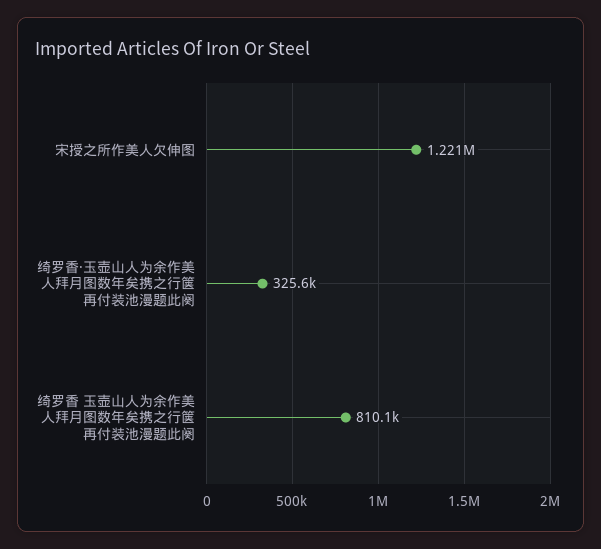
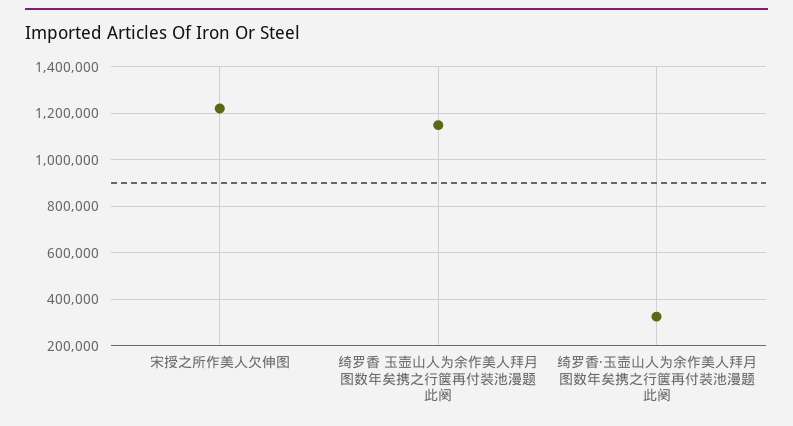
  {
    "宋授之所作美人欠伸图": 1221000,
    "绮罗香·玉壶山人为余作美人拜月图数年矣携之行箧再付装池漫题此阕": 325600,
-   "绮罗香 玉壶山人为余作美人拜月图数年矣携之行箧再付装池漫题此阕": 810100
+   "绮罗香 玉壶山人为余作美人拜月图数年矣携之行箧再付装池漫题此阕": 1150000
  }

